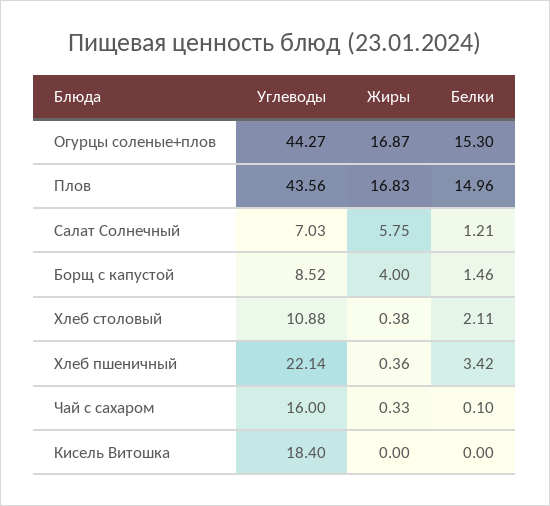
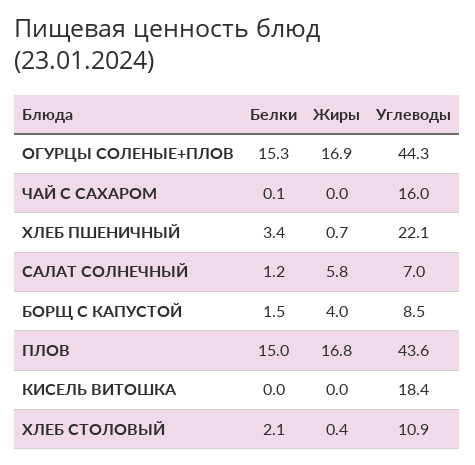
  {
    "Углеводы": {
      "Огурцы соленые+плов": 44.27,
      "Плов": 43.56,
      "Салат Солнечный": 7.03,
      "Борщ с капустой": 8.52,
      "Хлеб столовый": 10.88,
      "Хлеб пшеничный": 22.14,
      "Чай с сахаром": 16,
      "Кисель Витошка": 18.4
    },
    "Жиры": {
      "Огурцы соленые+плов": 16.87,
      "Плов": 16.83,
      "Салат Солнечный": 5.75,
      "Борщ с капустой": 4,
      "Хлеб столовый": 0.38,
-     "Хлеб пшеничный": 0.36,
+     "Хлеб пшеничный": 0.7,
-     "Чай с сахаром": 0.33,
+     "Чай с сахаром": 0,
      "Кисель Витошка": 0
    },
    "Белки": {
      "Огурцы соленые+плов": 15.3,
      "Плов": 14.96,
      "Салат Солнечный": 1.21,
      "Борщ с капустой": 1.46,
      "Хлеб столовый": 2.11,
      "Хлеб пшеничный": 3.42,
      "Чай с сахаром": 0.1,
      "Кисель Витошка": 0
    }
  }

